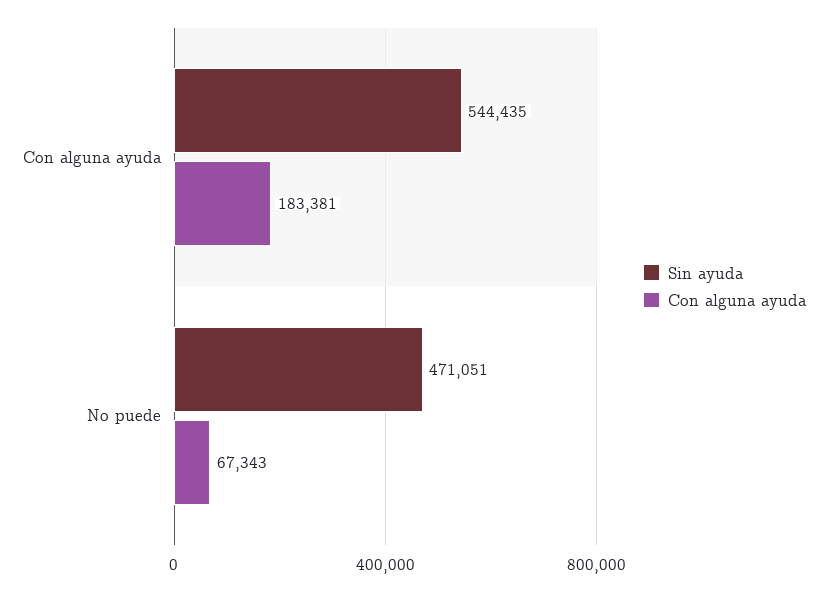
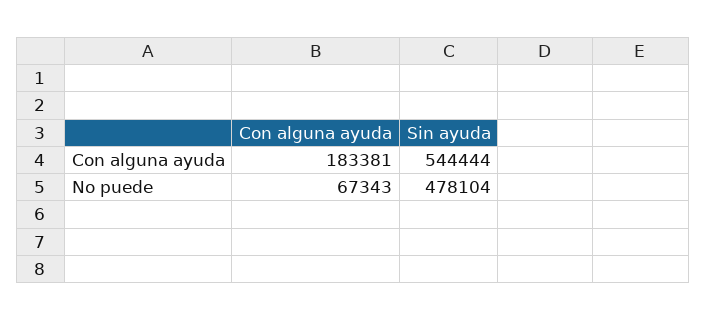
  {
    "Sin ayuda": {
-     "Con alguna ayuda": 544435,
+     "Con alguna ayuda": 544444,
-     "No puede": 471051
+     "No puede": 478104
    },
    "Con alguna ayuda": {
      "Con alguna ayuda": 183381,
      "No puede": 67343
    }
  }

